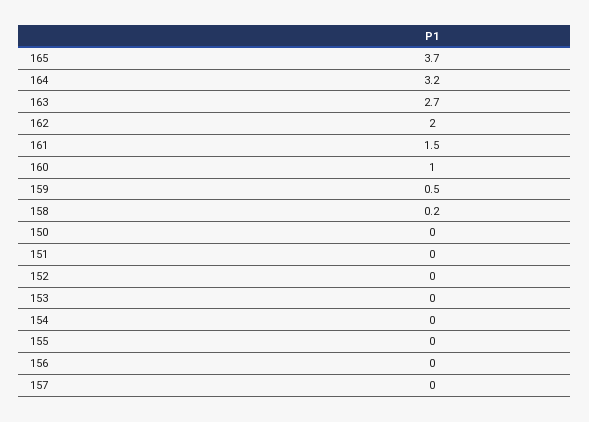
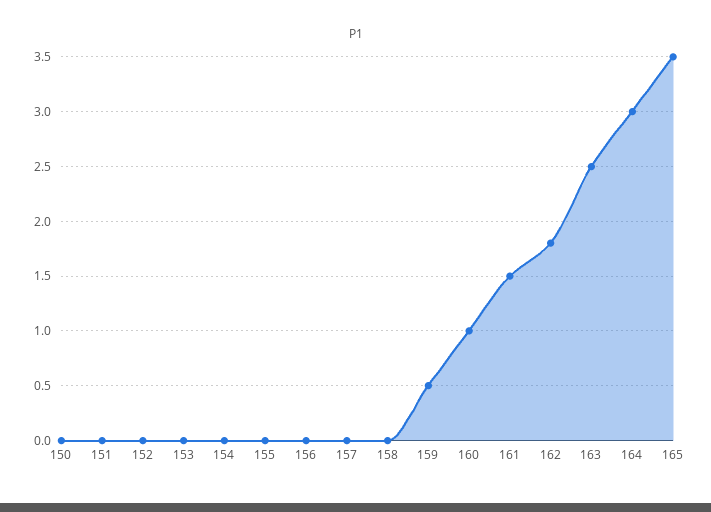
  {
-   "165": 3.7,
+   "165": 3.5,
-   "164": 3.2,
+   "164": 3,
-   "163": 2.7,
+   "163": 2.5,
-   "162": 2,
+   "162": 1.8,
    "161": 1.5,
    "160": 1,
    "159": 0.5,
-   "158": 0.2,
+   "158": 0,
    "150": 0,
    "151": 0,
    "152": 0,
    "153": 0,
    "154": 0,
    "155": 0,
    "156": 0,
    "157": 0
  }

